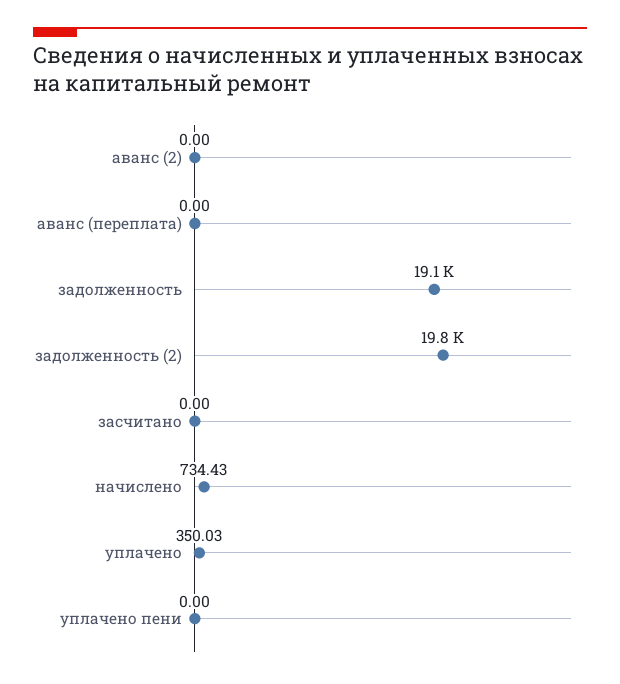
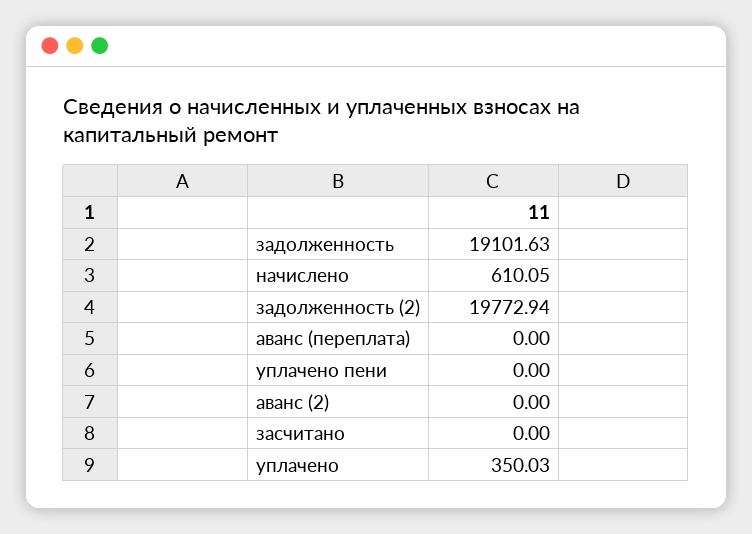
  {
    "аванс (2)": 0,
    "аванс (переплата)": 0,
    "задолженность": 19101.63,
    "задолженность (2)": 19772.94,
    "засчитано": 0,
-   "начислено": 734.43,
+   "начислено": 610.05,
    "уплачено": 350.03,
    "уплачено пени": 0
  }

